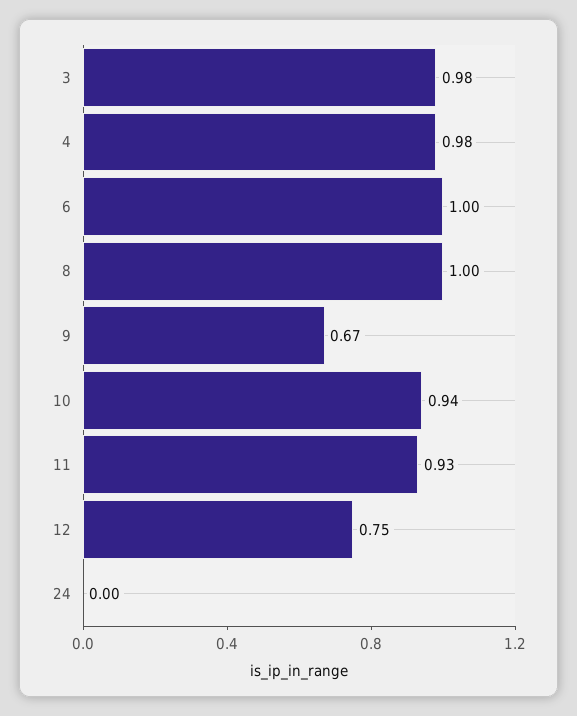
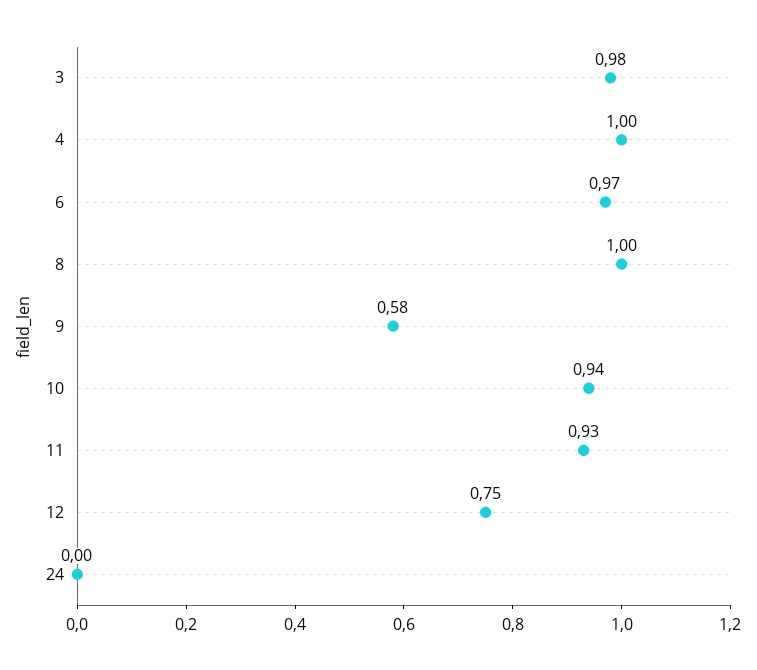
  {
    "3": 0.98,
-   "4": 0.98,
+   "4": 1,
-   "6": 1,
+   "6": 0.97,
    "8": 1,
-   "9": 0.67,
+   "9": 0.58,
    "10": 0.94,
    "11": 0.93,
    "12": 0.75,
    "24": 0
  }

